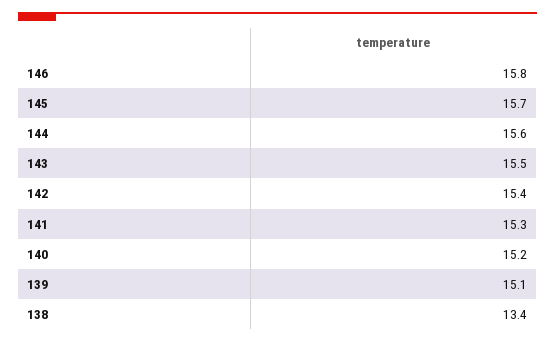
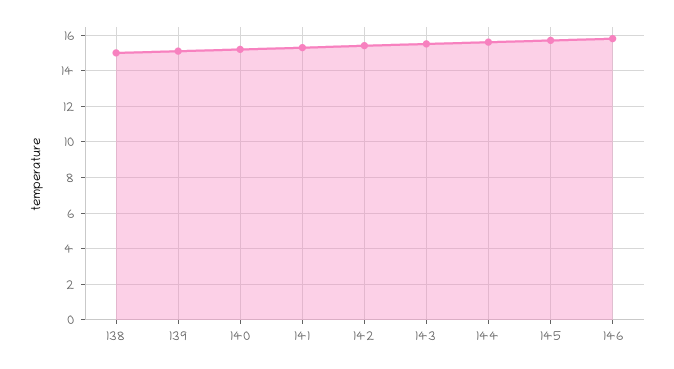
  {
    "146": 15.8,
    "145": 15.7,
    "144": 15.6,
    "143": 15.5,
    "142": 15.4,
    "141": 15.3,
    "140": 15.2,
    "139": 15.1,
-   "138": 13.4
+   "138": 15
  }

